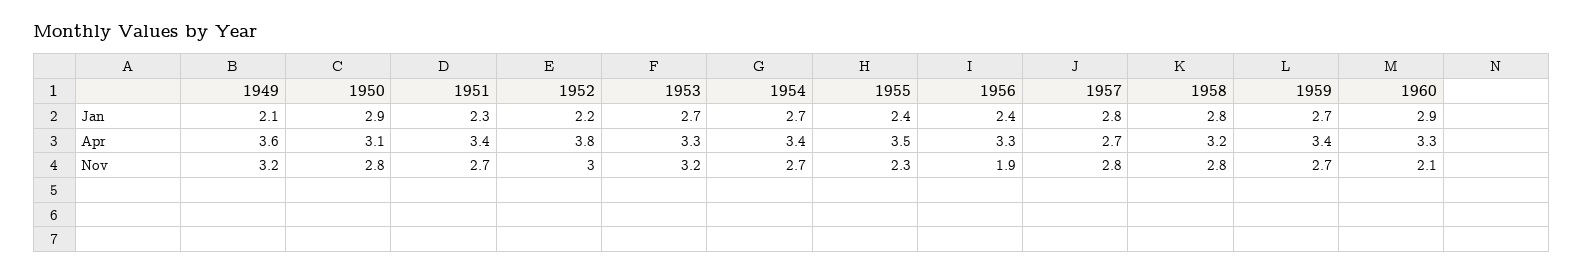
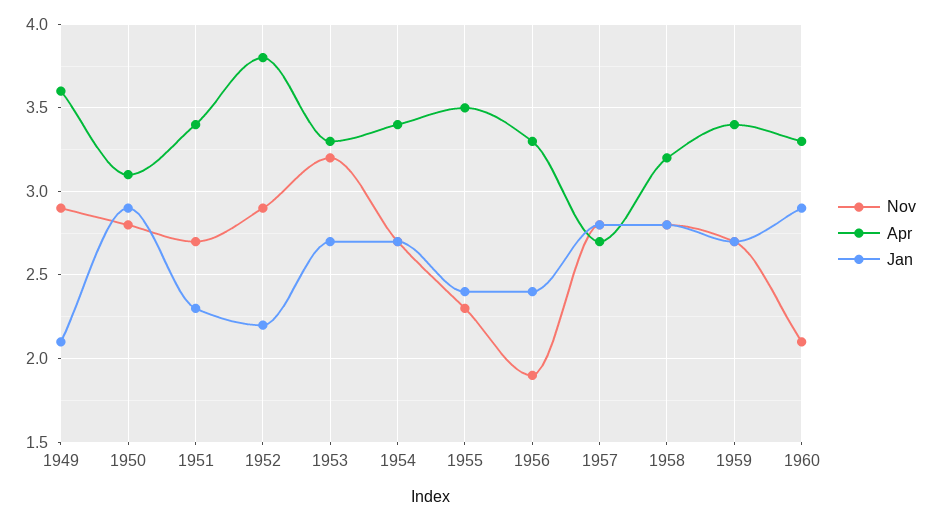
  {
    "Jan": {
      "1949": 2.1,
      "1950": 2.9,
      "1951": 2.3,
      "1952": 2.2,
      "1953": 2.7,
      "1954": 2.7,
      "1955": 2.4,
      "1956": 2.4,
      "1957": 2.8,
      "1958": 2.8,
      "1959": 2.7,
      "1960": 2.9
    },
    "Apr": {
      "1949": 3.6,
      "1950": 3.1,
      "1951": 3.4,
      "1952": 3.8,
      "1953": 3.3,
      "1954": 3.4,
      "1955": 3.5,
      "1956": 3.3,
      "1957": 2.7,
      "1958": 3.2,
      "1959": 3.4,
      "1960": 3.3
    },
    "Nov": {
-     "1949": 3.2,
+     "1949": 2.9,
      "1950": 2.8,
      "1951": 2.7,
-     "1952": 3,
+     "1952": 2.9,
      "1953": 3.2,
      "1954": 2.7,
      "1955": 2.3,
      "1956": 1.9,
      "1957": 2.8,
      "1958": 2.8,
      "1959": 2.7,
      "1960": 2.1
    }
  }

